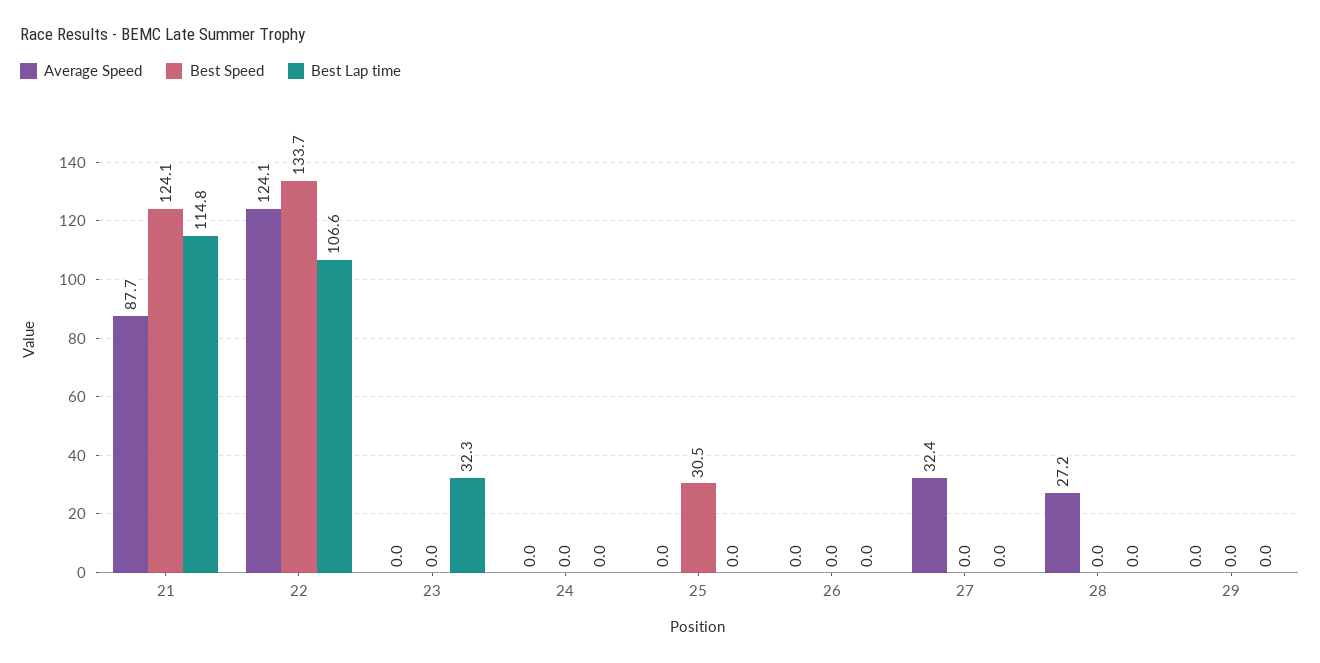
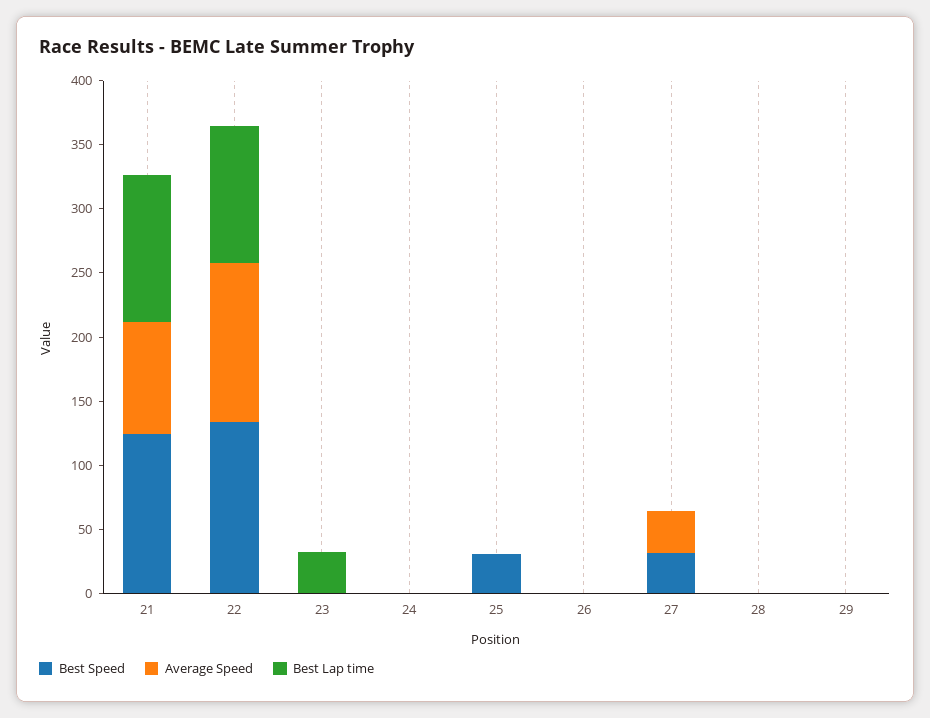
  {
    "Average Speed": {
      "21": 87.7,
      "22": 124.1,
      "23": 0,
      "24": 0,
      "25": 0,
      "26": 0,
      "27": 32.4,
-     "28": 27.2,
+     "28": 0,
      "29": 0
    },
    "Best Speed": {
      "21": 124.1,
      "22": 133.7,
      "23": 0,
      "24": 0,
      "25": 30.5,
      "26": 0,
-     "27": 0,
+     "27": 30,
      "28": 0,
      "29": 0
    },
    "Best Lap time": {
      "21": 114.8,
      "22": 106.6,
      "23": 32.3,
      "24": 0,
      "25": 0,
      "26": 0,
      "27": 0,
      "28": 0,
      "29": 0
    }
  }

